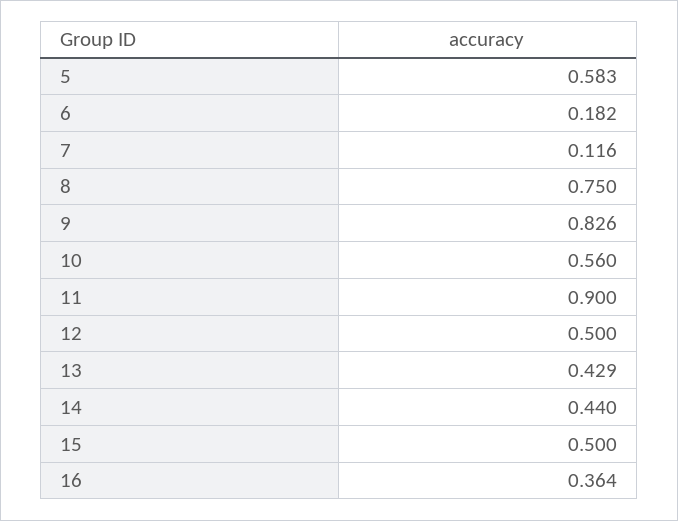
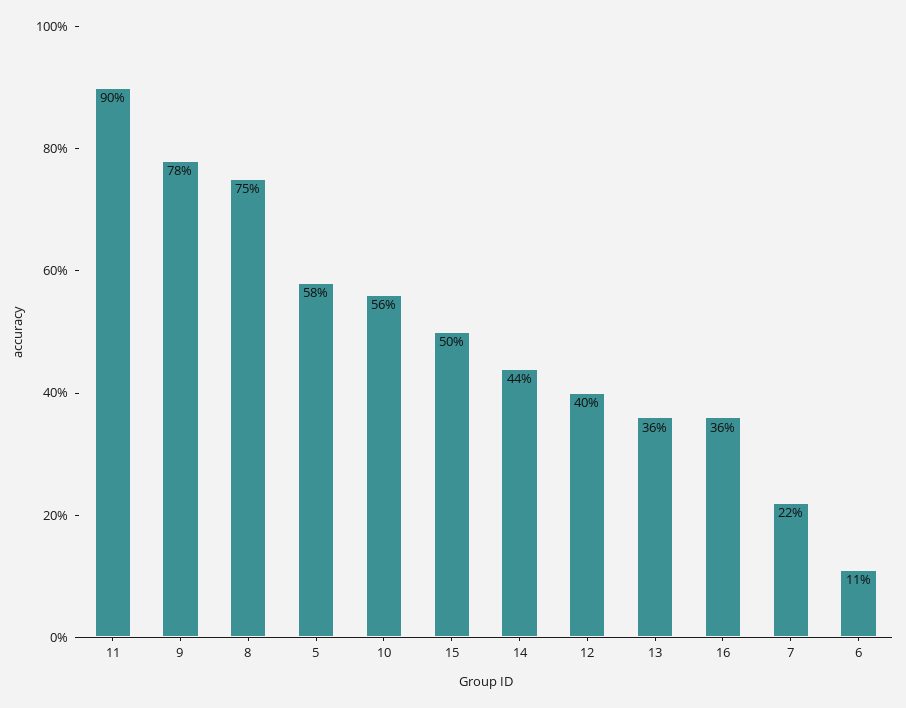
  {
    "5": 0.583,
-   "6": 0.182,
+   "6": 0.11,
-   "7": 0.116,
+   "7": 0.22,
    "8": 0.75,
-   "9": 0.826,
+   "9": 0.78,
    "10": 0.56,
    "11": 0.9,
-   "12": 0.5,
+   "12": 0.4,
-   "13": 0.429,
+   "13": 0.36,
    "14": 0.44,
    "15": 0.5,
    "16": 0.364
  }

